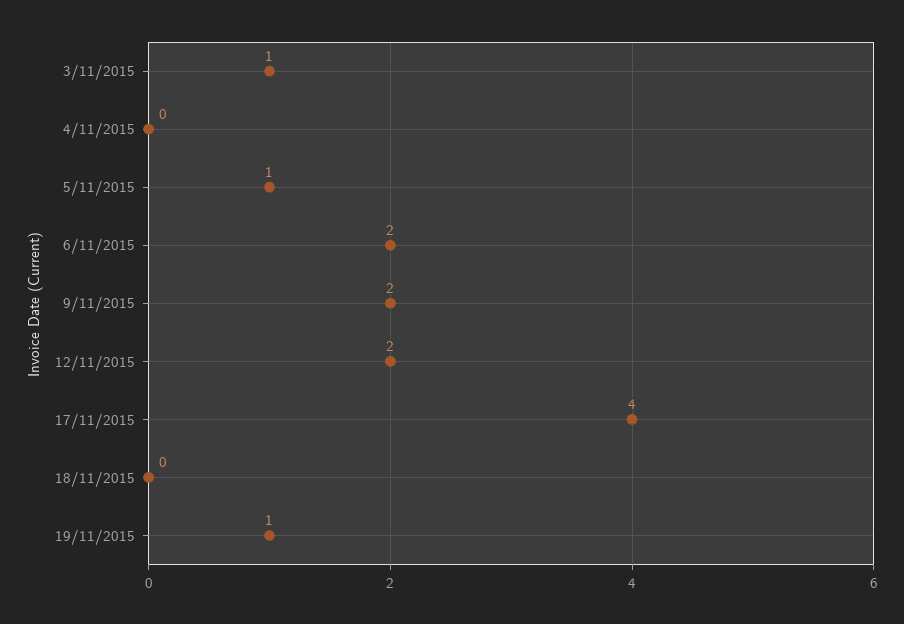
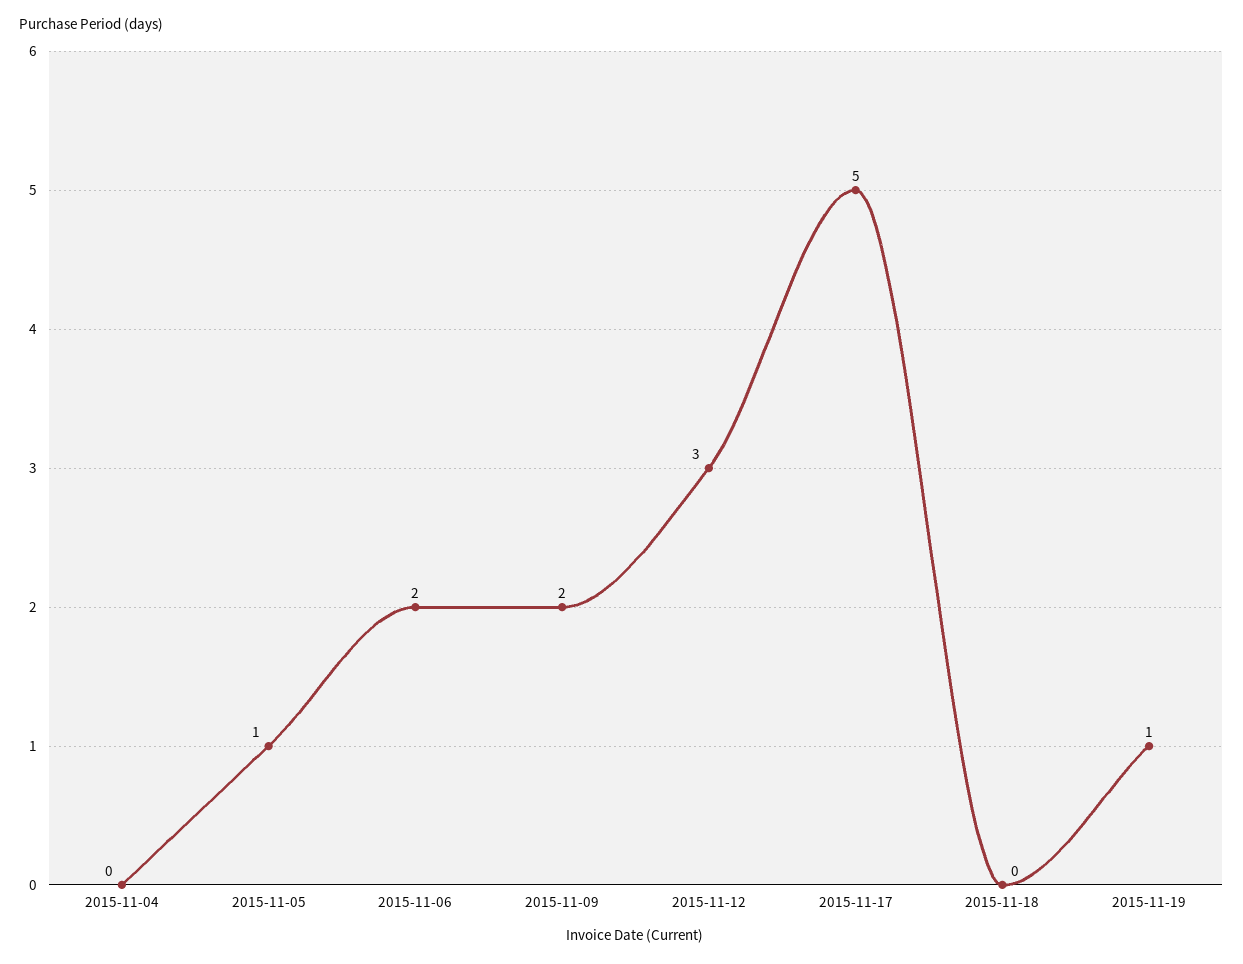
  {
-   "3/11/2015": 1,
    "4/11/2015": 0,
    "5/11/2015": 1,
    "6/11/2015": 2,
    "9/11/2015": 2,
-   "12/11/2015": 2,
+   "12/11/2015": 3,
-   "17/11/2015": 4,
+   "17/11/2015": 5,
    "18/11/2015": 0,
    "19/11/2015": 1
  }

